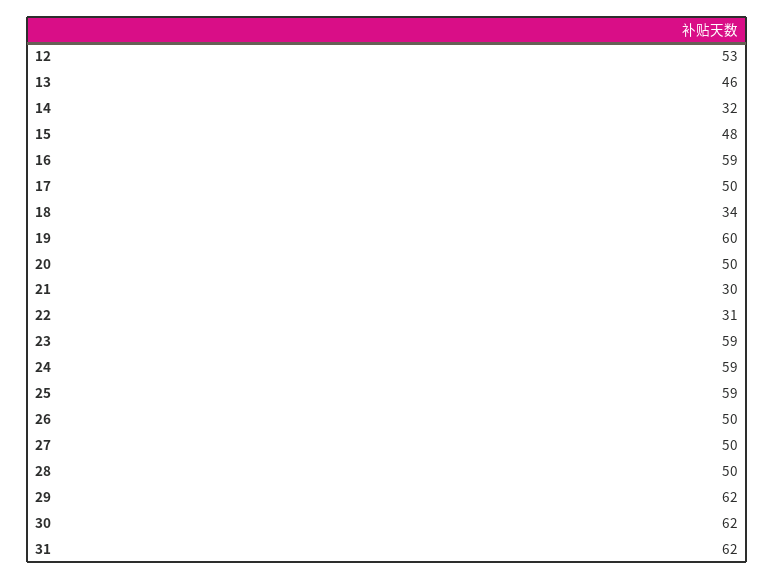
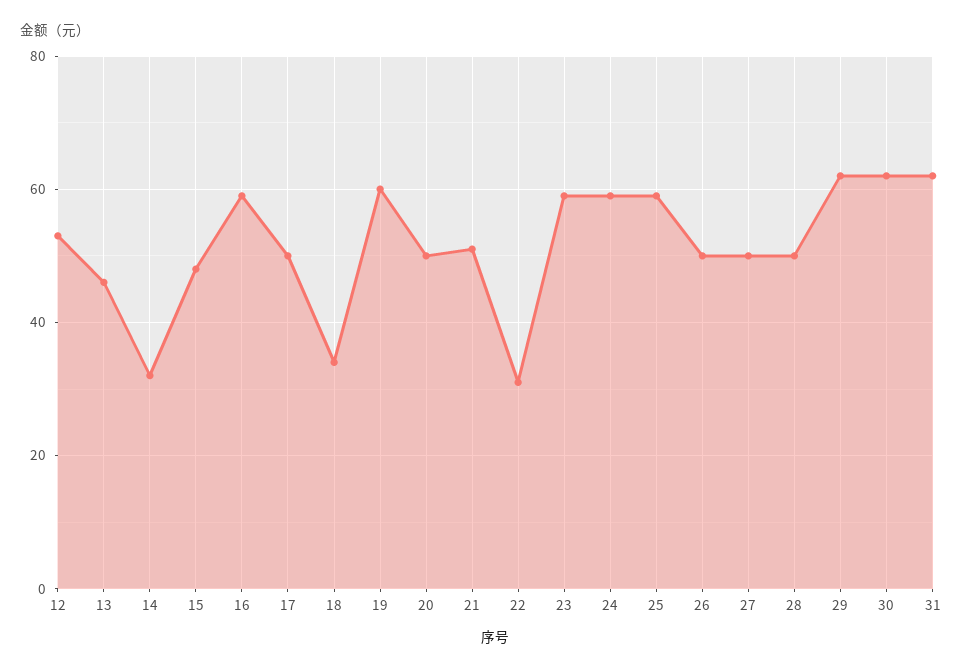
  {
    "12": 53,
    "13": 46,
    "14": 32,
    "15": 48,
    "16": 59,
    "17": 50,
    "18": 34,
    "19": 60,
    "20": 50,
-   "21": 30,
+   "21": 50,
    "22": 31,
    "23": 59,
    "24": 59,
    "25": 59,
    "26": 50,
    "27": 50,
    "28": 50,
    "29": 62,
    "30": 62,
    "31": 62
  }

